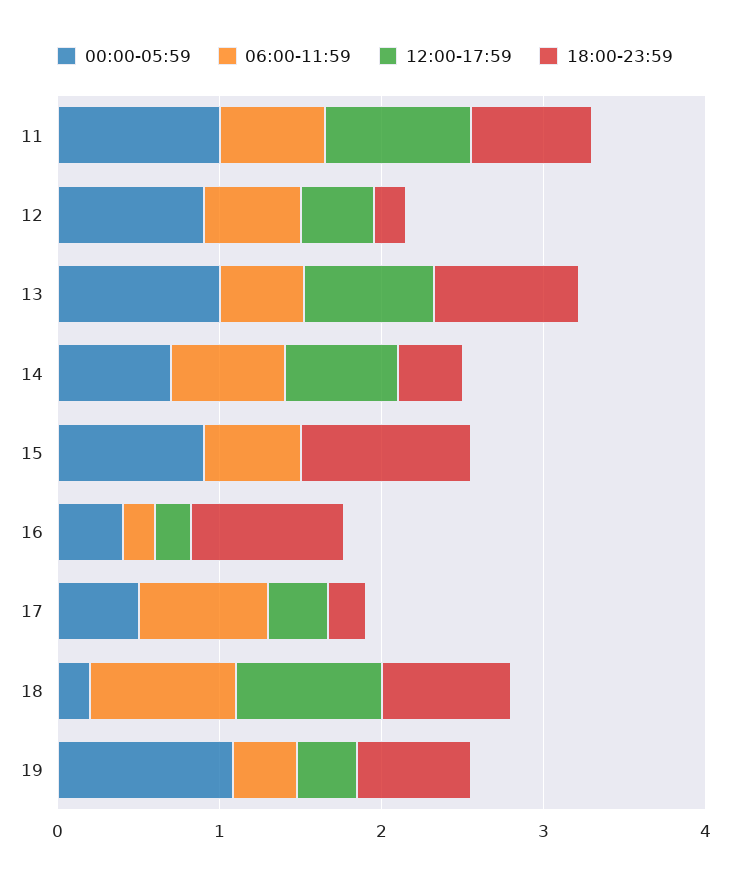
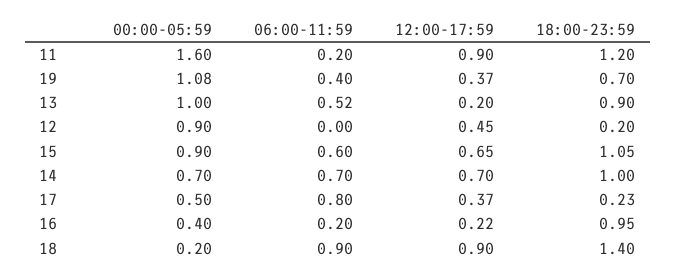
  {
    "00:00-05:59": {
-     "11": 1,
+     "11": 1.6,
      "12": 0.9,
      "13": 1,
      "14": 0.7,
      "15": 0.9,
      "16": 0.4,
      "17": 0.5,
      "18": 0.2,
      "19": 1.08
    },
    "06:00-11:59": {
-     "11": 0.6,
+     "11": 0.2,
-     "12": 0.6,
+     "12": 0,
      "13": 0.52,
      "14": 0.7,
      "15": 0.6,
      "16": 0.2,
      "17": 0.8,
      "18": 0.9,
      "19": 0.4
    },
    "12:00-17:59": {
      "11": 0.9,
      "12": 0.45,
-     "13": 0.8,
+     "13": 0.2,
      "14": 0.7,
-     "15": 0,
+     "15": 0.65,
      "16": 0.22,
      "17": 0.37,
      "18": 0.9,
      "19": 0.37
    },
    "18:00-23:59": {
-     "11": 0.8,
+     "11": 1.2,
      "12": 0.2,
      "13": 0.9,
-     "14": 0.4,
+     "14": 1,
      "15": 1.05,
      "16": 0.95,
      "17": 0.23,
-     "18": 0.8,
+     "18": 1.4,
      "19": 0.7
    }
  }

